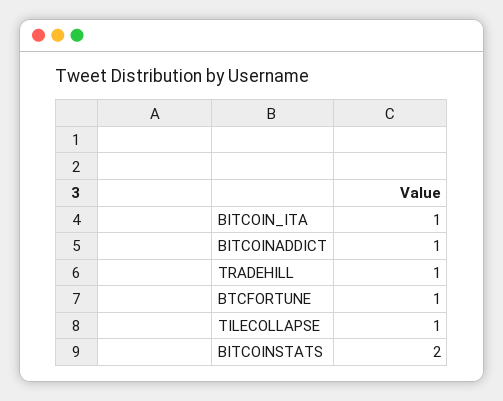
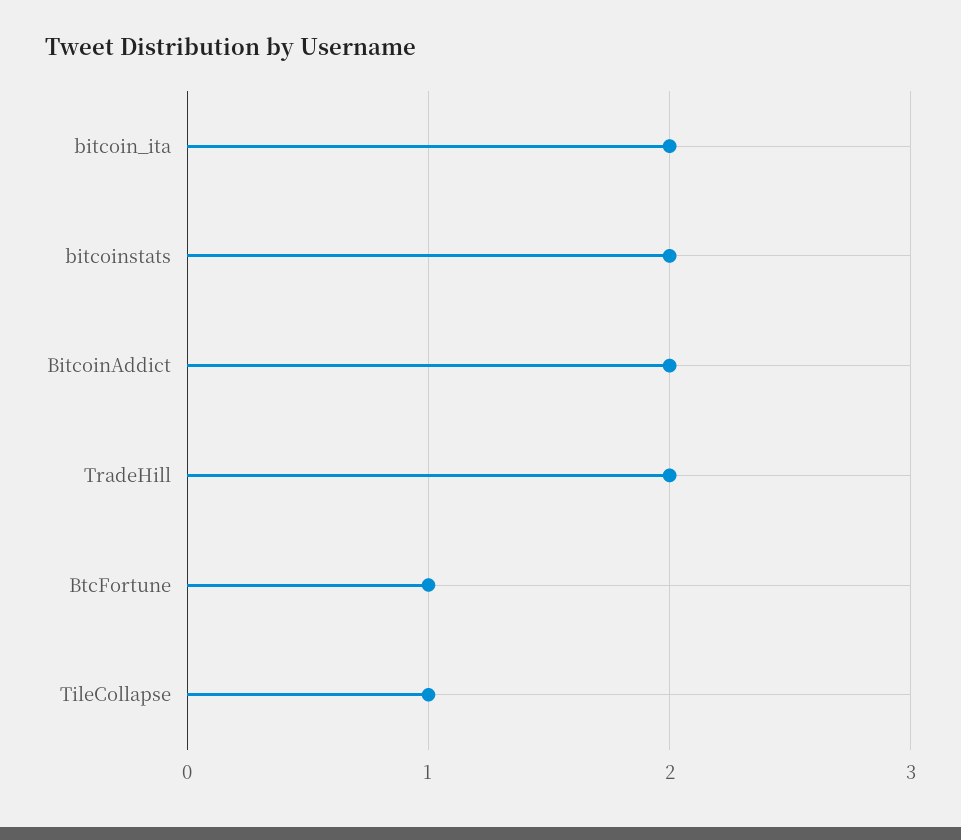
  {
-   "BITCOIN_ITA": 1,
+   "BITCOIN_ITA": 2,
-   "BITCOINADDICT": 1,
+   "BITCOINADDICT": 2,
-   "TRADEHILL": 1,
+   "TRADEHILL": 2,
    "BTCFORTUNE": 1,
    "TILECOLLAPSE": 1,
    "BITCOINSTATS": 2
  }

